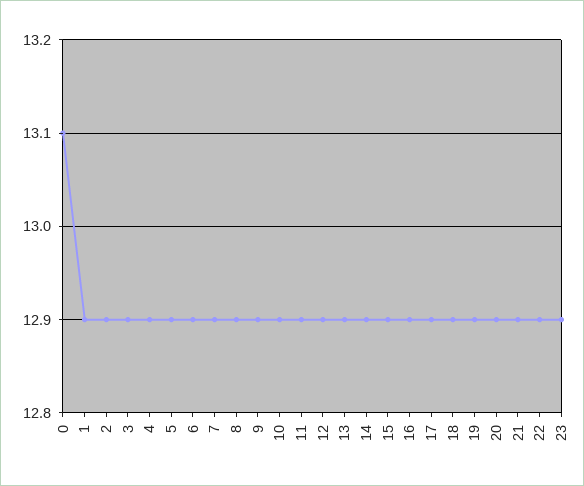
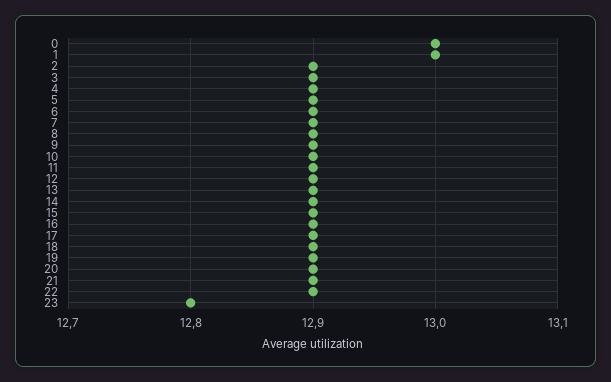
  {
-   "0": 13.1,
+   "0": 13,
-   "1": 12.9,
+   "1": 13,
    "2": 12.9,
    "3": 12.9,
    "4": 12.9,
    "5": 12.9,
    "6": 12.9,
    "7": 12.9,
    "8": 12.9,
    "9": 12.9,
    "10": 12.9,
    "11": 12.9,
    "12": 12.9,
    "13": 12.9,
    "14": 12.9,
    "15": 12.9,
    "16": 12.9,
    "17": 12.9,
    "18": 12.9,
    "19": 12.9,
    "20": 12.9,
    "21": 12.9,
    "22": 12.9,
-   "23": 12.9
+   "23": 12.8
  }

